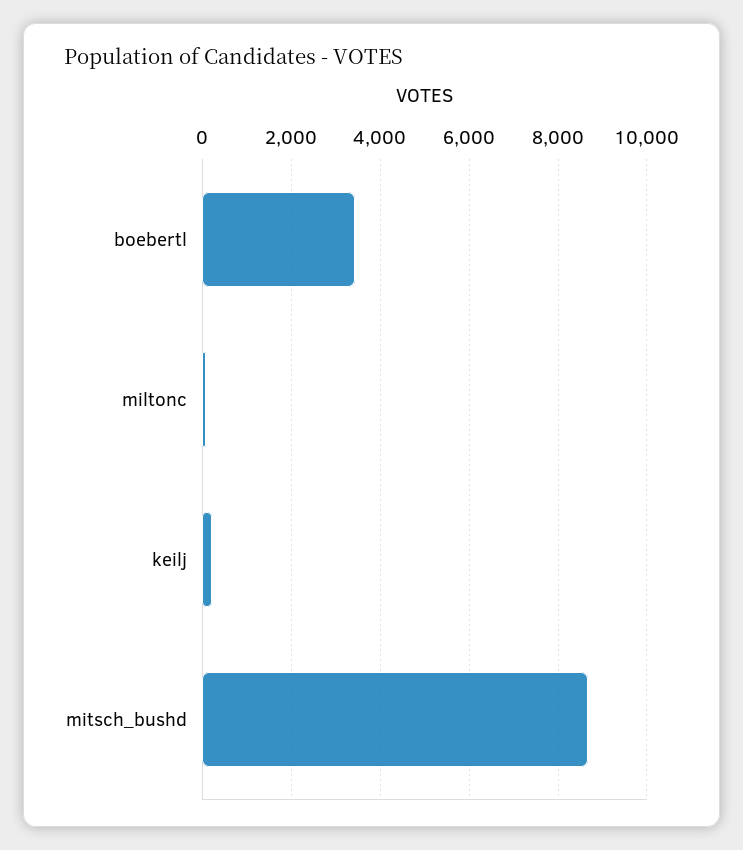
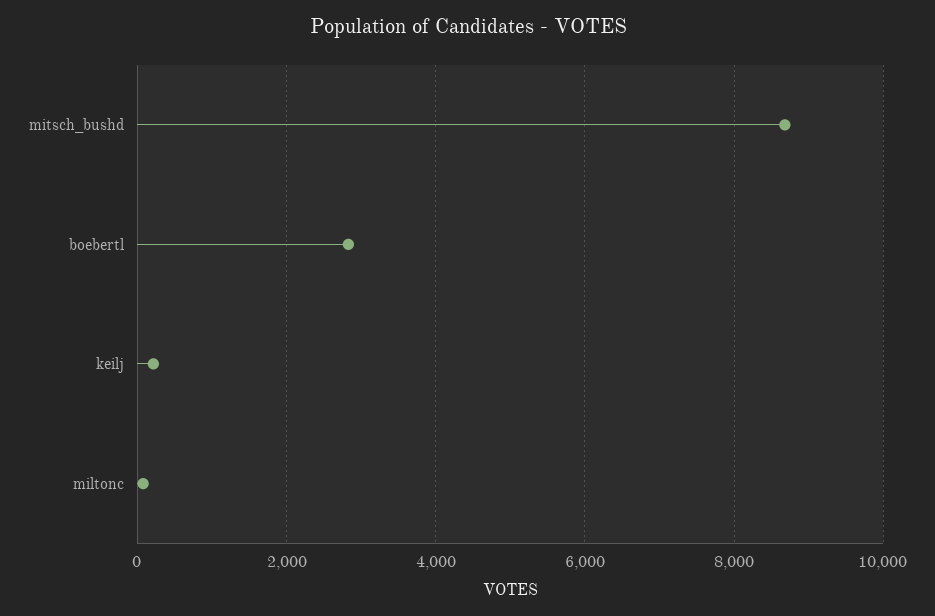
  {
-   "boebertl": 3400,
+   "boebertl": 2800,
    "miltonc": 0,
    "keilj": 200,
    "mitsch_bushd": 8600
  }

